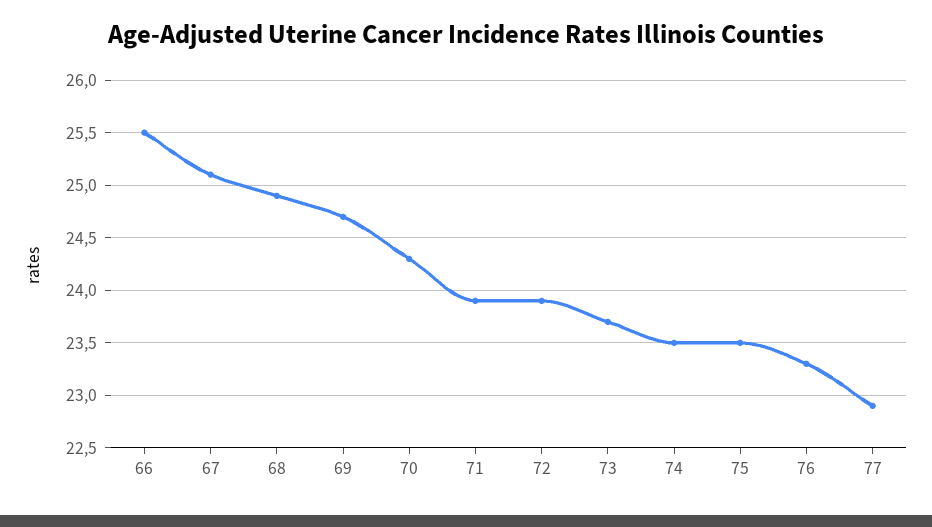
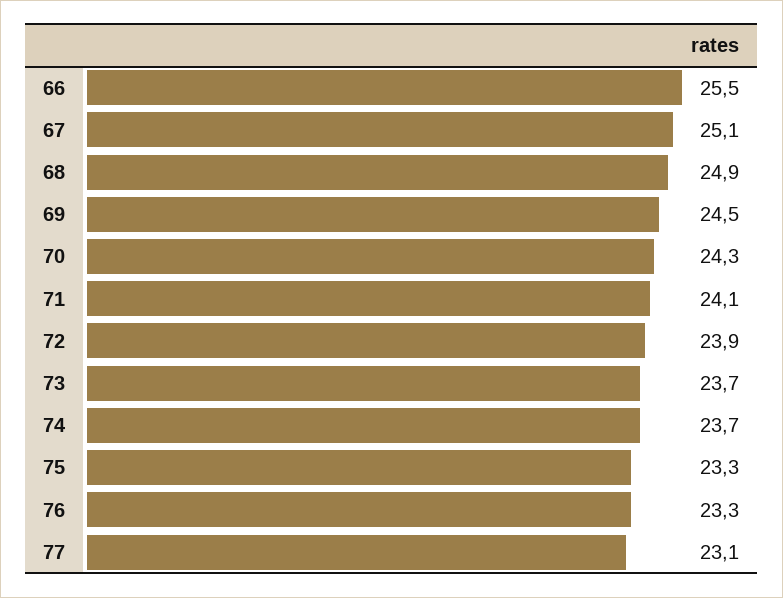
  {
    "66": 25.5,
    "67": 25.1,
    "68": 24.9,
-   "69": 24.7,
+   "69": 24.5,
    "70": 24.3,
-   "71": 23.9,
+   "71": 24.1,
    "72": 23.9,
    "73": 23.7,
-   "74": 23.5,
+   "74": 23.7,
-   "75": 23.5,
+   "75": 23.3,
    "76": 23.3,
-   "77": 22.9
+   "77": 23.1
  }

